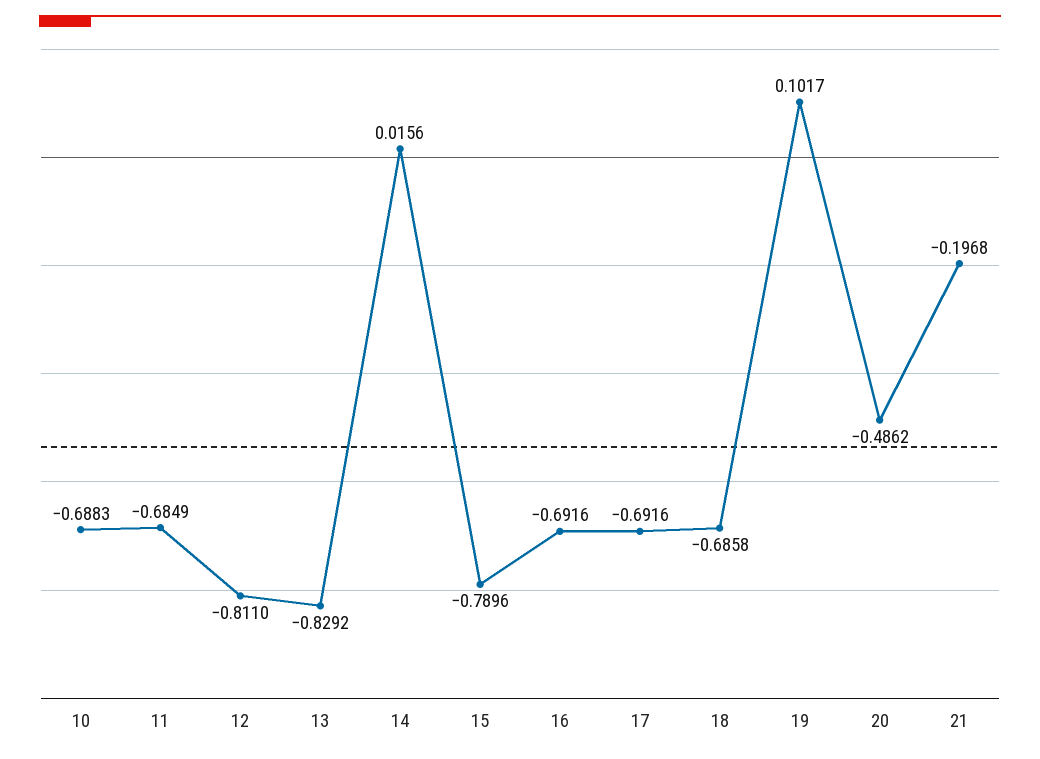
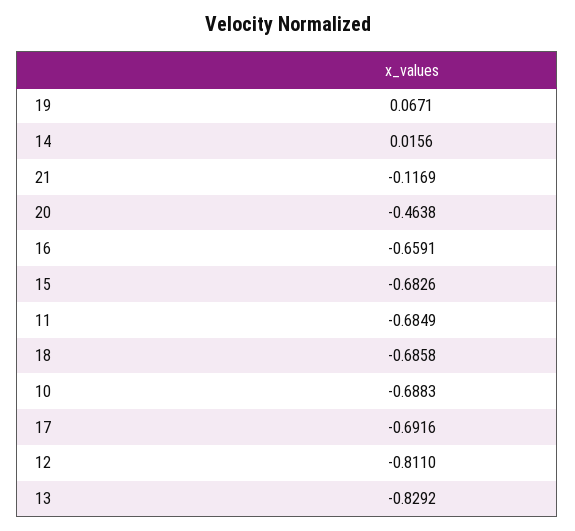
  {
    "10": -0.6883,
    "11": -0.6849,
    "12": -0.811,
    "13": -0.8292,
    "14": 0.0156,
-   "15": -0.7896,
+   "15": -0.6826,
-   "16": -0.6916,
+   "16": -0.6591,
    "17": -0.6916,
    "18": -0.6858,
-   "19": 0.1017,
+   "19": 0.0671,
-   "20": -0.4862,
+   "20": -0.4638,
-   "21": -0.1968
+   "21": -0.1169
  }

